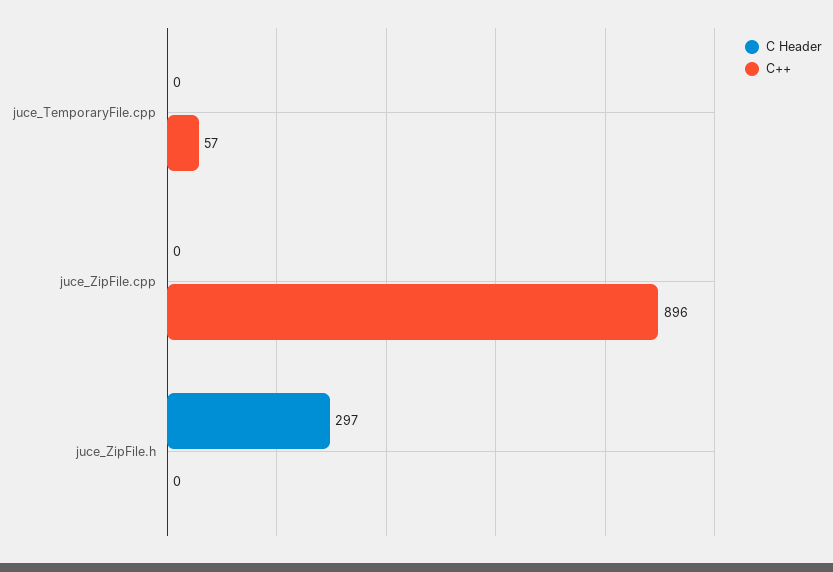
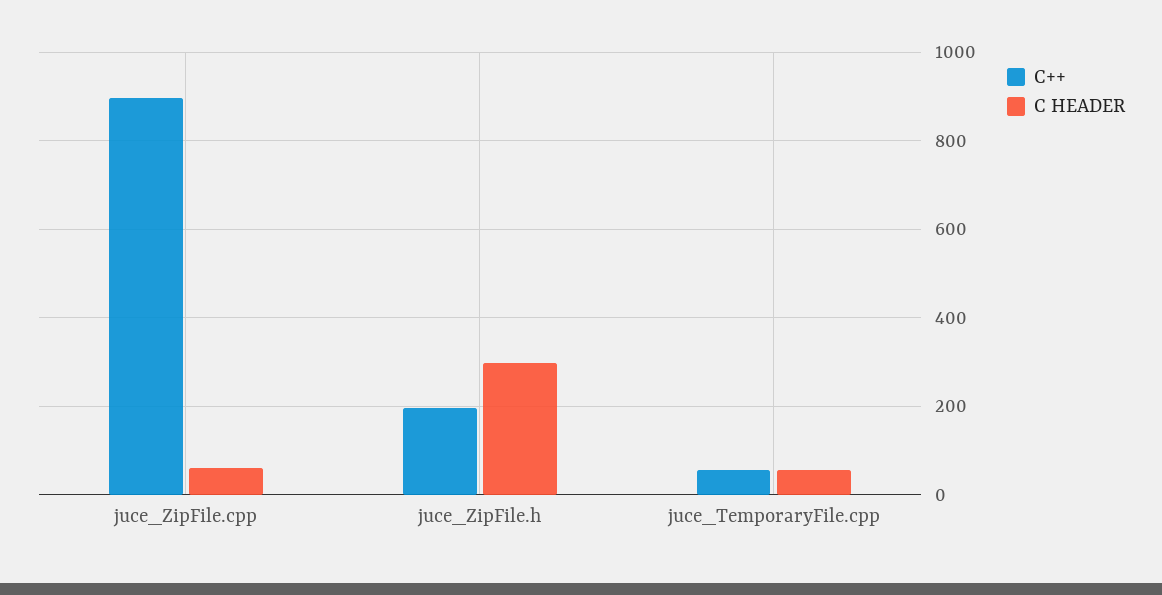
  {
    "C Header": {
-     "juce_TemporaryFile.cpp": 0,
+     "juce_TemporaryFile.cpp": 60,
-     "juce_ZipFile.cpp": 0,
+     "juce_ZipFile.cpp": 60,
      "juce_ZipFile.h": 297
    },
    "C++": {
      "juce_TemporaryFile.cpp": 57,
      "juce_ZipFile.cpp": 896,
-     "juce_ZipFile.h": 0
+     "juce_ZipFile.h": 200
    }
  }

